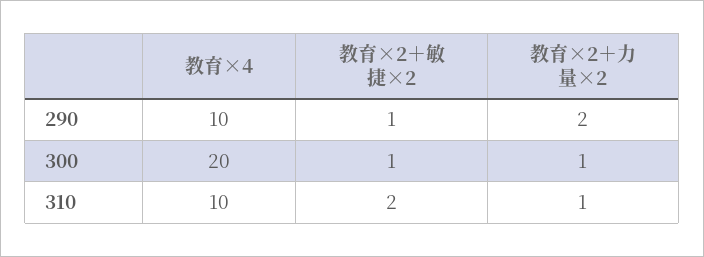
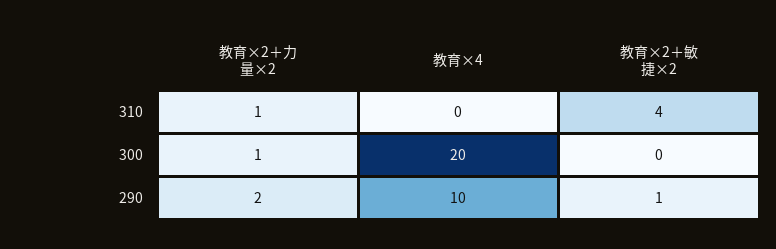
  {
    "教育×4": {
      "290": 10,
      "300": 20,
-     "310": 10
+     "310": 0
    },
    "教育×2＋敏捷×2": {
      "290": 1,
-     "300": 1,
+     "300": 0,
-     "310": 2
+     "310": 4
    },
    "教育×2＋力量×2": {
      "290": 2,
      "300": 1,
      "310": 1
    }
  }

